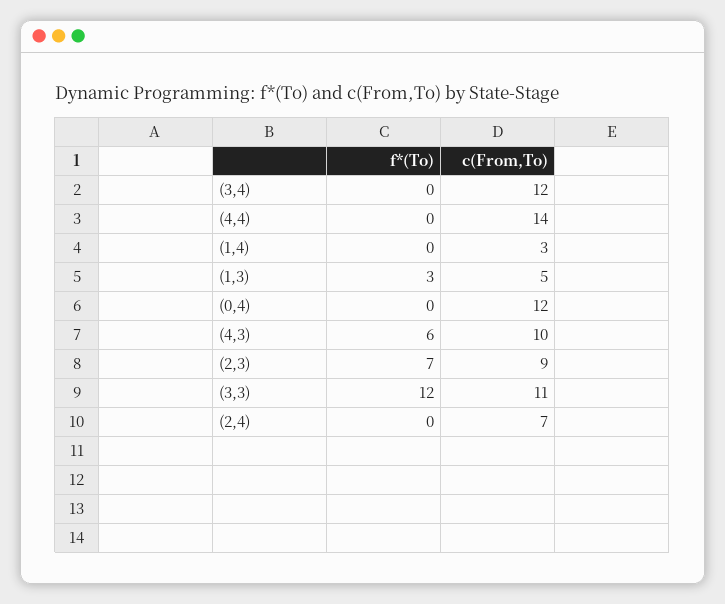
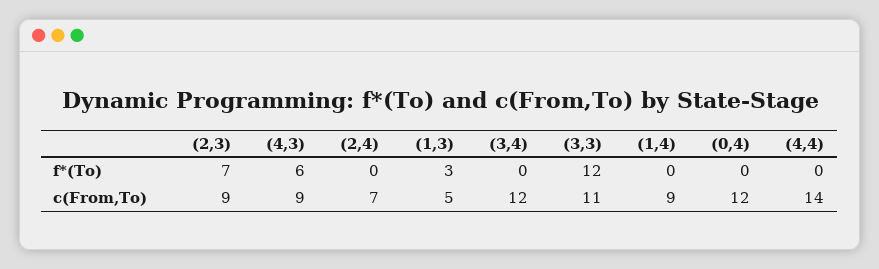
  {
    "f*(To)": {
      "(3,4)": 0,
      "(4,4)": 0,
      "(1,4)": 0,
      "(1,3)": 3,
      "(0,4)": 0,
      "(4,3)": 6,
      "(2,3)": 7,
      "(3,3)": 12,
      "(2,4)": 0
    },
    "c(From,To)": {
      "(3,4)": 12,
      "(4,4)": 14,
-     "(1,4)": 3,
+     "(1,4)": 9,
      "(1,3)": 5,
      "(0,4)": 12,
-     "(4,3)": 10,
+     "(4,3)": 9,
      "(2,3)": 9,
      "(3,3)": 11,
      "(2,4)": 7
    }
  }

